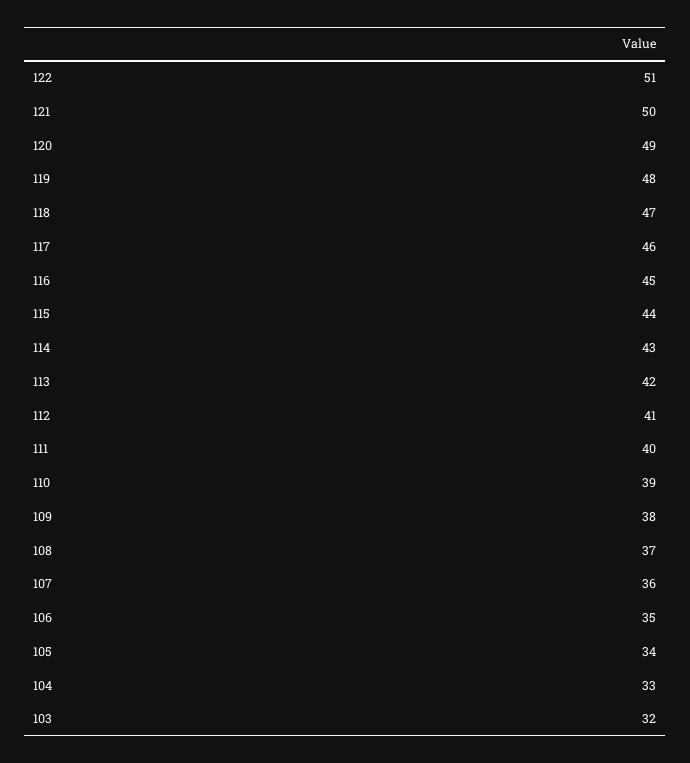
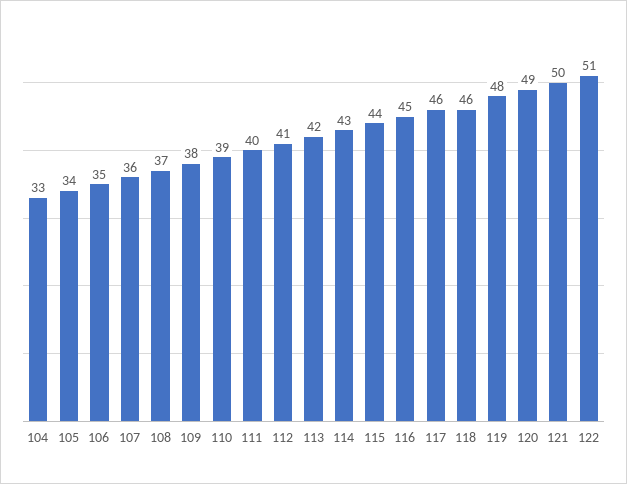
  {
    "122": 51,
    "121": 50,
    "120": 49,
    "119": 48,
-   "118": 47,
+   "118": 46,
    "117": 46,
    "116": 45,
    "115": 44,
    "114": 43,
    "113": 42,
    "112": 41,
    "111": 40,
    "110": 39,
    "109": 38,
    "108": 37,
    "107": 36,
    "106": 35,
    "105": 34,
-   "104": 33,
+   "104": 33
-   "103": 32
  }

